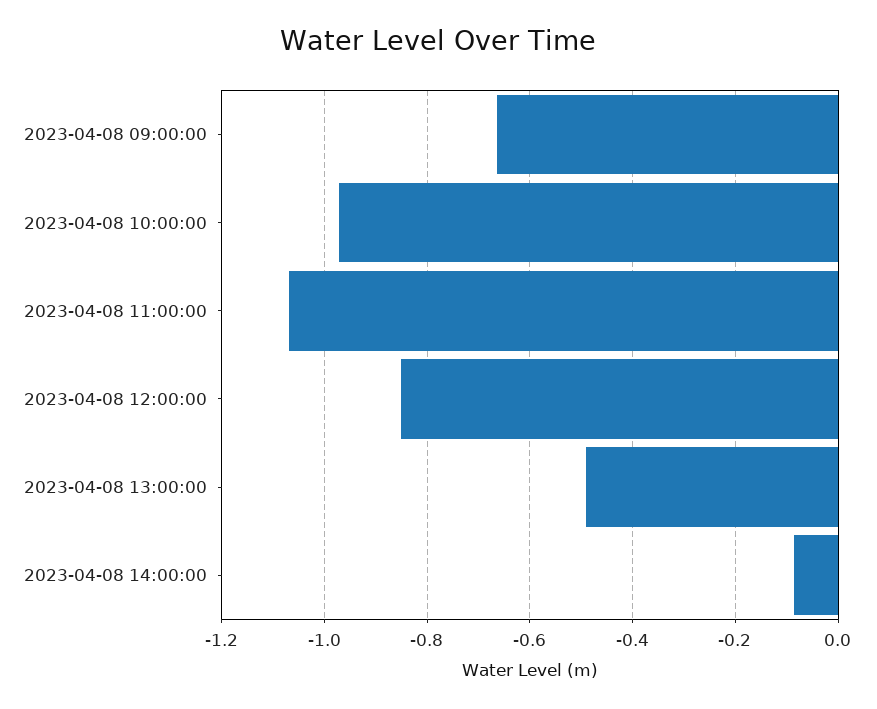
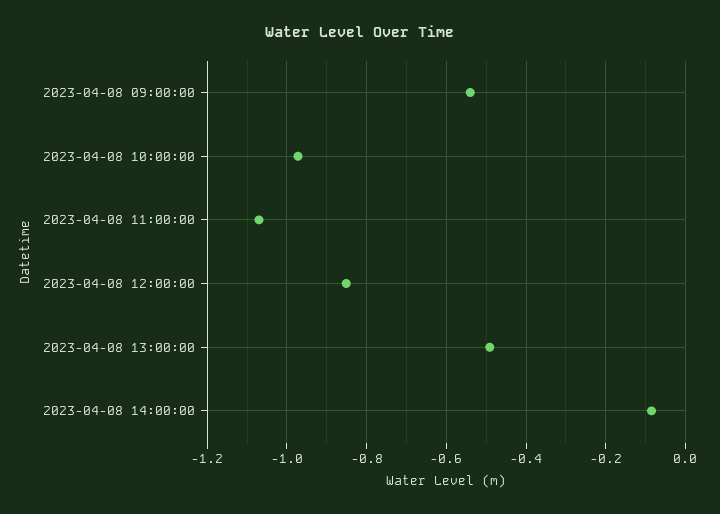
  {
-   "2023-04-08 09:00:00": -0.66,
+   "2023-04-08 09:00:00": -0.54,
    "2023-04-08 10:00:00": -0.98,
    "2023-04-08 11:00:00": -1.08,
    "2023-04-08 12:00:00": -0.86,
    "2023-04-08 13:00:00": -0.5,
    "2023-04-08 14:00:00": -0.08
  }

